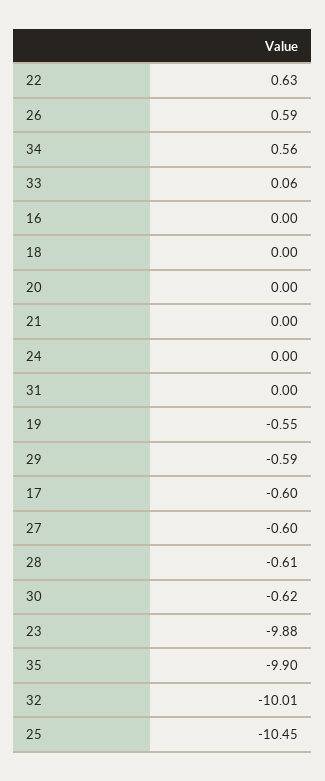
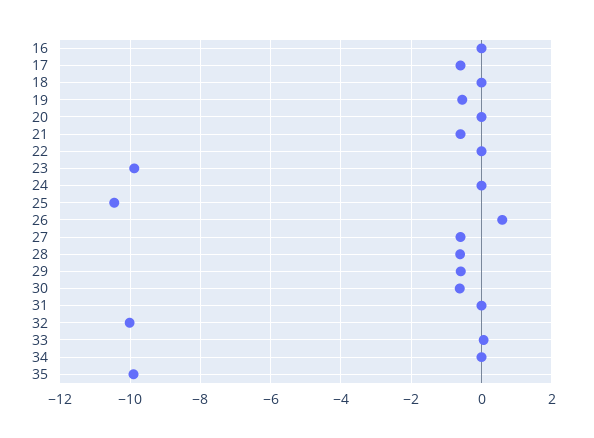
  {
-   "22": 0.63,
+   "22": 0,
    "26": 0.59,
-   "34": 0.56,
+   "34": 0,
    "33": 0.06,
    "16": 0,
    "18": 0,
    "20": 0,
-   "21": 0,
+   "21": -0.6,
    "24": 0,
    "31": 0,
    "19": -0.55,
    "29": -0.59,
    "17": -0.6,
    "27": -0.6,
    "28": -0.61,
    "30": -0.62,
    "23": -9.88,
    "35": -9.9,
    "32": -10.01,
    "25": -10.45
  }

